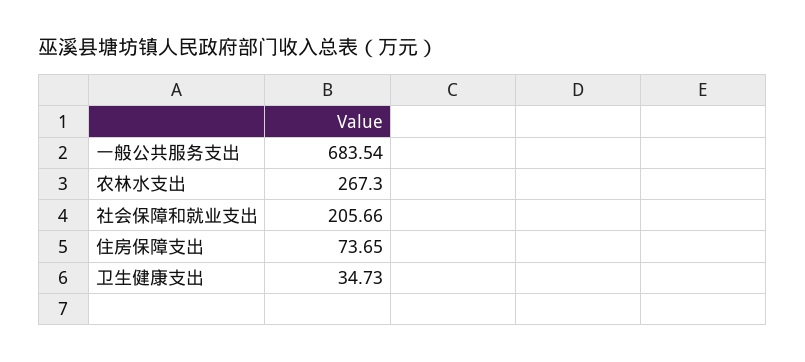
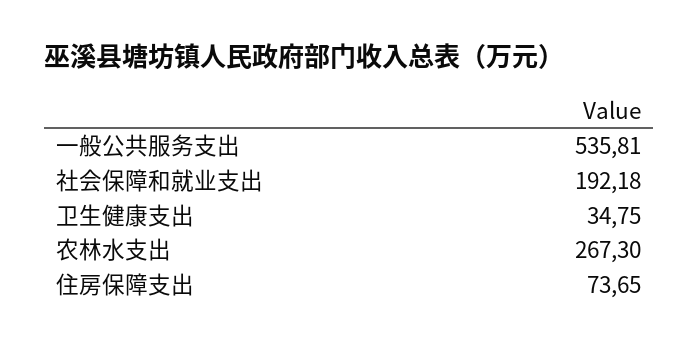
  {
-   "一般公共服务支出": 683.54,
+   "一般公共服务支出": 535.81,
    "农林水支出": 267.3,
-   "社会保障和就业支出": 205.66,
+   "社会保障和就业支出": 192.18,
    "住房保障支出": 73.65,
-   "卫生健康支出": 34.73
+   "卫生健康支出": 34.75
  }

